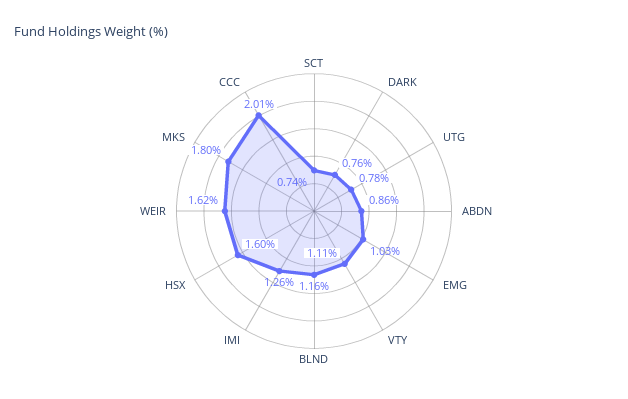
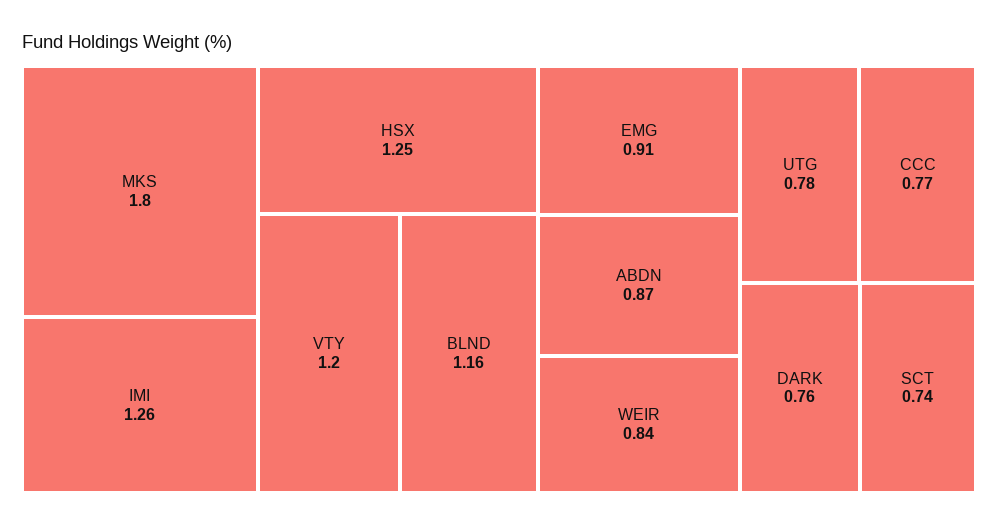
  {
    "SCT": 0.74,
    "DARK": 0.76,
    "UTG": 0.78,
-   "ABDN": 0.86,
+   "ABDN": 0.87,
-   "EMG": 1.03,
+   "EMG": 0.91,
-   "VTY": 1.11,
+   "VTY": 1.2,
    "BLND": 1.16,
    "IMI": 1.26,
-   "HSX": 1.6,
+   "HSX": 1.25,
-   "WEIR": 1.62,
+   "WEIR": 0.84,
    "MKS": 1.8,
-   "CCC": 2.01
+   "CCC": 0.77
  }

